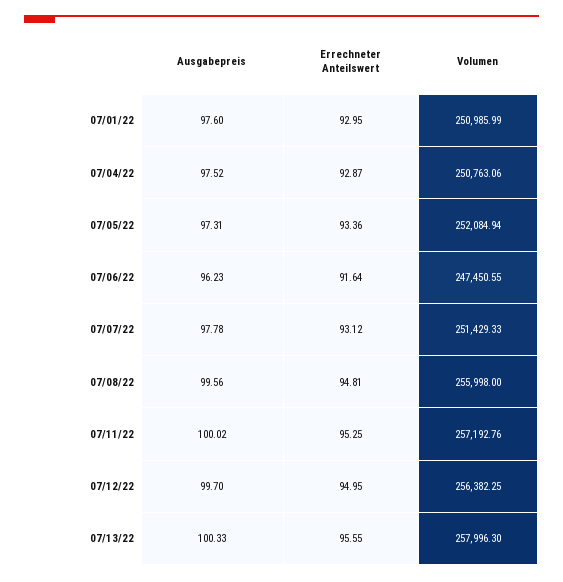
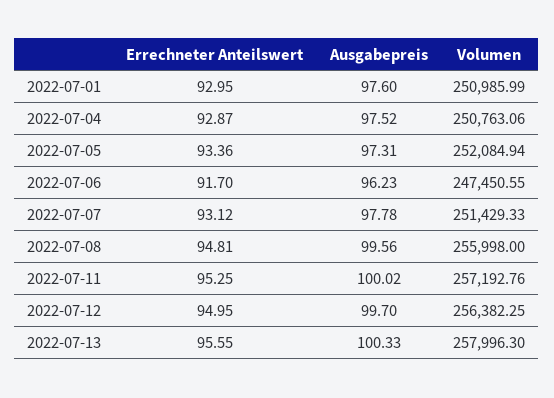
  {
    "Ausgabepreis": {
      "07/01/22": 97.6,
      "07/04/22": 97.52,
      "07/05/22": 97.31,
      "07/06/22": 96.23,
      "07/07/22": 97.78,
      "07/08/22": 99.56,
      "07/11/22": 100.02,
      "07/12/22": 99.7,
      "07/13/22": 100.33
    },
    "Errechneter Anteilswert": {
      "07/01/22": 92.95,
      "07/04/22": 92.87,
      "07/05/22": 93.36,
-     "07/06/22": 91.64,
+     "07/06/22": 91.7,
      "07/07/22": 93.12,
      "07/08/22": 94.81,
      "07/11/22": 95.25,
      "07/12/22": 94.95,
      "07/13/22": 95.55
    },
    "Volumen": {
      "07/01/22": 250985.99,
      "07/04/22": 250763.06,
      "07/05/22": 252084.94,
      "07/06/22": 247450.55,
      "07/07/22": 251429.33,
      "07/08/22": 255998,
      "07/11/22": 257192.76,
      "07/12/22": 256382.25,
      "07/13/22": 257996.3
    }
  }

